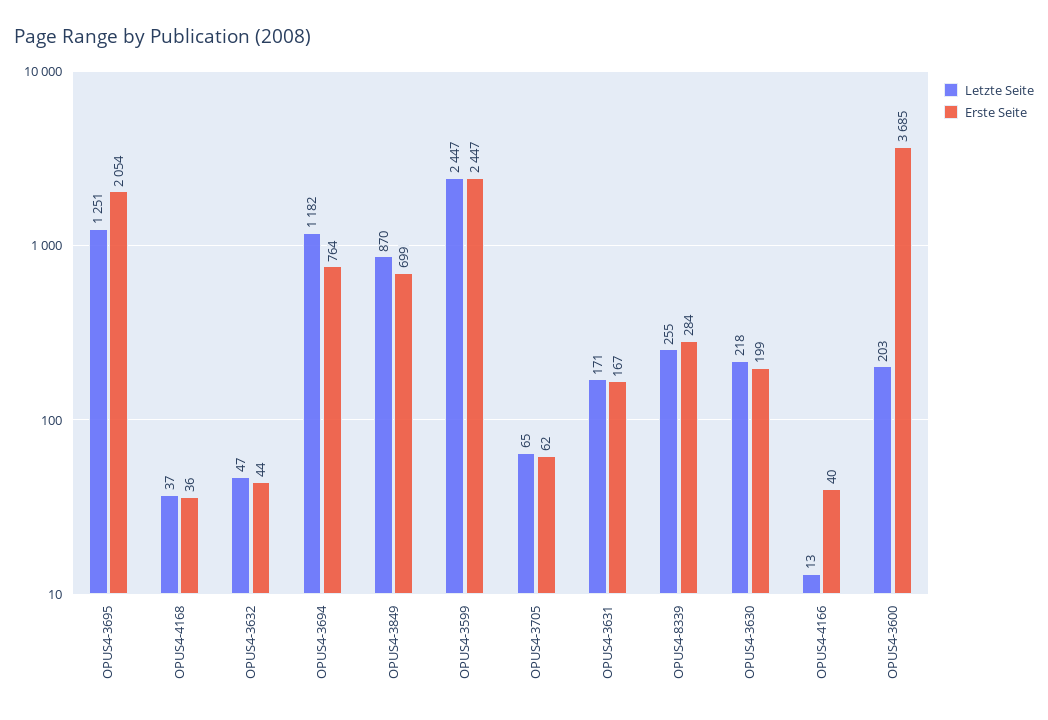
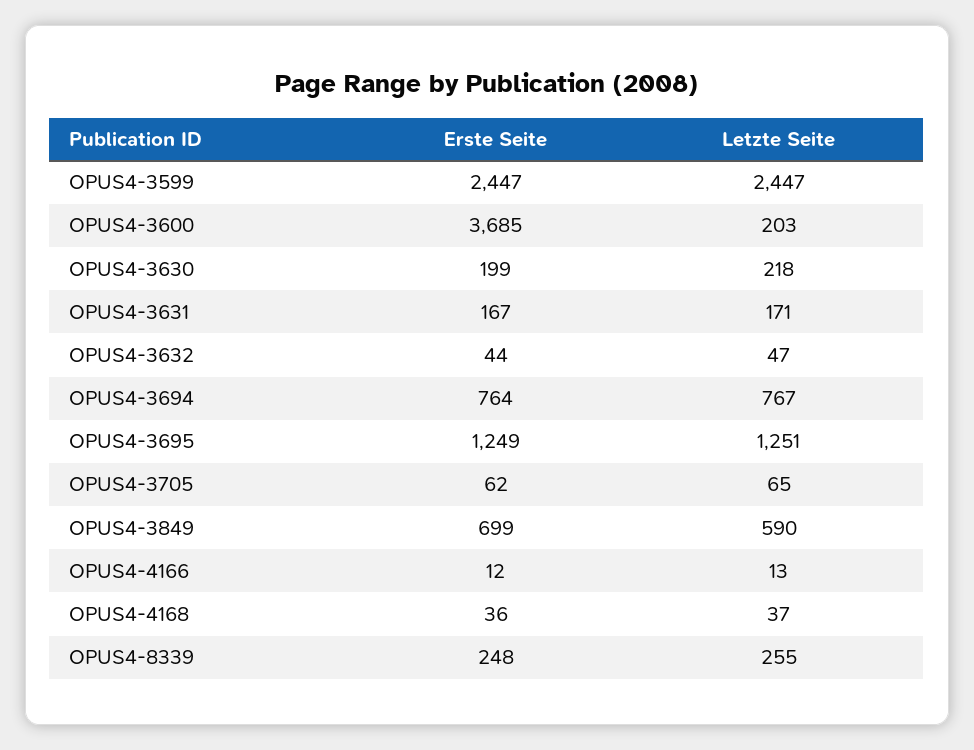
  {
    "Letzte Seite": {
      "OPUS4-3695": 1251,
      "OPUS4-4168": 37,
      "OPUS4-3632": 47,
-     "OPUS4-3694": 1182,
+     "OPUS4-3694": 767,
-     "OPUS4-3849": 870,
+     "OPUS4-3849": 590,
      "OPUS4-3599": 2447,
      "OPUS4-3705": 65,
      "OPUS4-3631": 171,
      "OPUS4-8339": 255,
      "OPUS4-3630": 218,
      "OPUS4-4166": 13,
      "OPUS4-3600": 203
    },
    "Erste Seite": {
-     "OPUS4-3695": 2054,
+     "OPUS4-3695": 1249,
      "OPUS4-4168": 36,
      "OPUS4-3632": 44,
      "OPUS4-3694": 764,
      "OPUS4-3849": 699,
      "OPUS4-3599": 2447,
      "OPUS4-3705": 62,
      "OPUS4-3631": 167,
-     "OPUS4-8339": 284,
+     "OPUS4-8339": 248,
      "OPUS4-3630": 199,
-     "OPUS4-4166": 40,
+     "OPUS4-4166": 12,
      "OPUS4-3600": 3685
    }
  }

